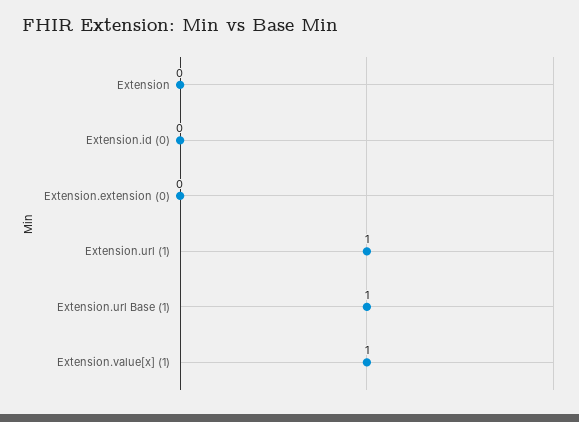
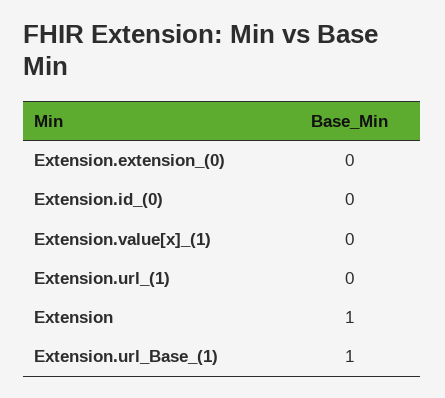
  {
-   "Extension": 0,
+   "Extension": 1,
    "Extension.id (0)": 0,
    "Extension.extension (0)": 0,
-   "Extension.url (1)": 1,
+   "Extension.url (1)": 0,
    "Extension.url Base (1)": 1,
-   "Extension.value[x] (1)": 1
+   "Extension.value[x] (1)": 0
  }

